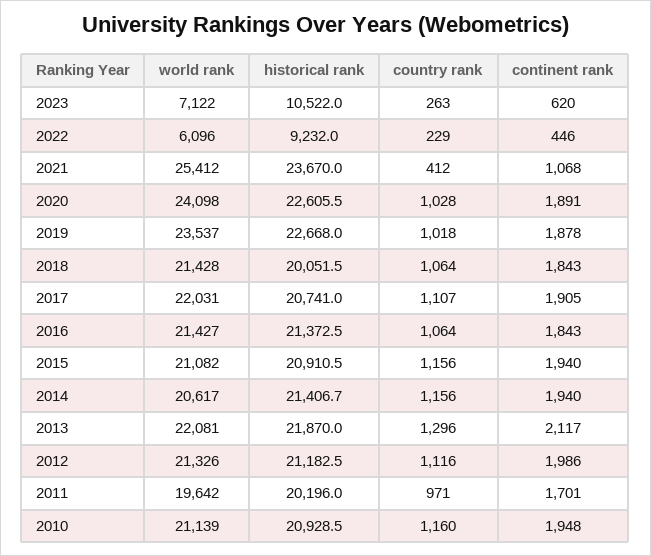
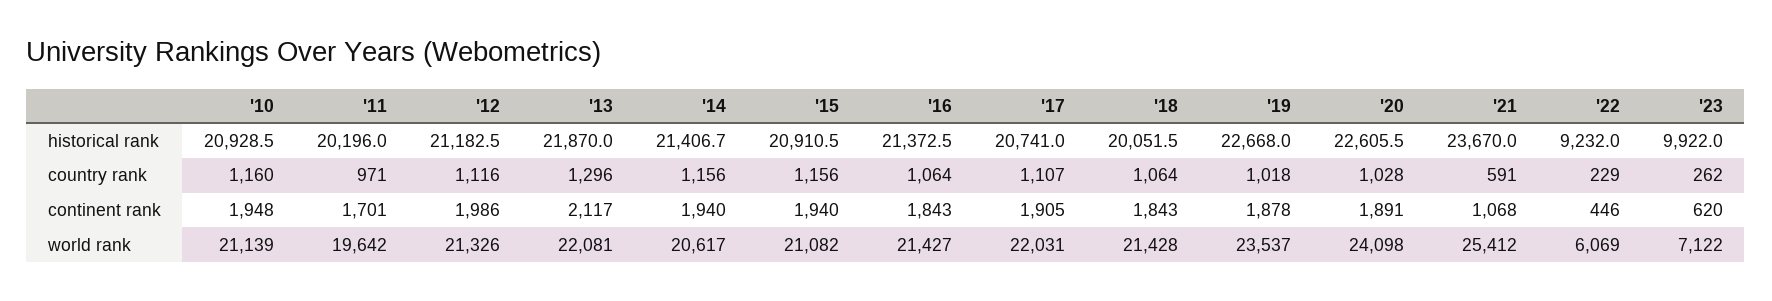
  {
    "world rank": {
      "2023": 7122,
-     "2022": 6096,
+     "2022": 6069,
      "2021": 25412,
      "2020": 24098,
      "2019": 23537,
      "2018": 21428,
      "2017": 22031,
      "2016": 21427,
      "2015": 21082,
      "2014": 20617,
      "2013": 22081,
      "2012": 21326,
      "2011": 19642,
      "2010": 21139
    },
    "historical rank": {
-     "2023": 10522,
+     "2023": 9922,
      "2022": 9232,
      "2021": 23670,
      "2020": 22605.5,
      "2019": 22668,
      "2018": 20051.5,
      "2017": 20741,
      "2016": 21372.5,
      "2015": 20910.5,
      "2014": 21406.7,
      "2013": 21870,
      "2012": 21182.5,
      "2011": 20196,
      "2010": 20928.5
    },
    "country rank": {
-     "2023": 263,
+     "2023": 262,
      "2022": 229,
-     "2021": 412,
+     "2021": 591,
      "2020": 1028,
      "2019": 1018,
      "2018": 1064,
      "2017": 1107,
      "2016": 1064,
      "2015": 1156,
      "2014": 1156,
      "2013": 1296,
      "2012": 1116,
      "2011": 971,
      "2010": 1160
    },
    "continent rank": {
      "2023": 620,
      "2022": 446,
      "2021": 1068,
      "2020": 1891,
      "2019": 1878,
      "2018": 1843,
      "2017": 1905,
      "2016": 1843,
      "2015": 1940,
      "2014": 1940,
      "2013": 2117,
      "2012": 1986,
      "2011": 1701,
      "2010": 1948
    }
  }

